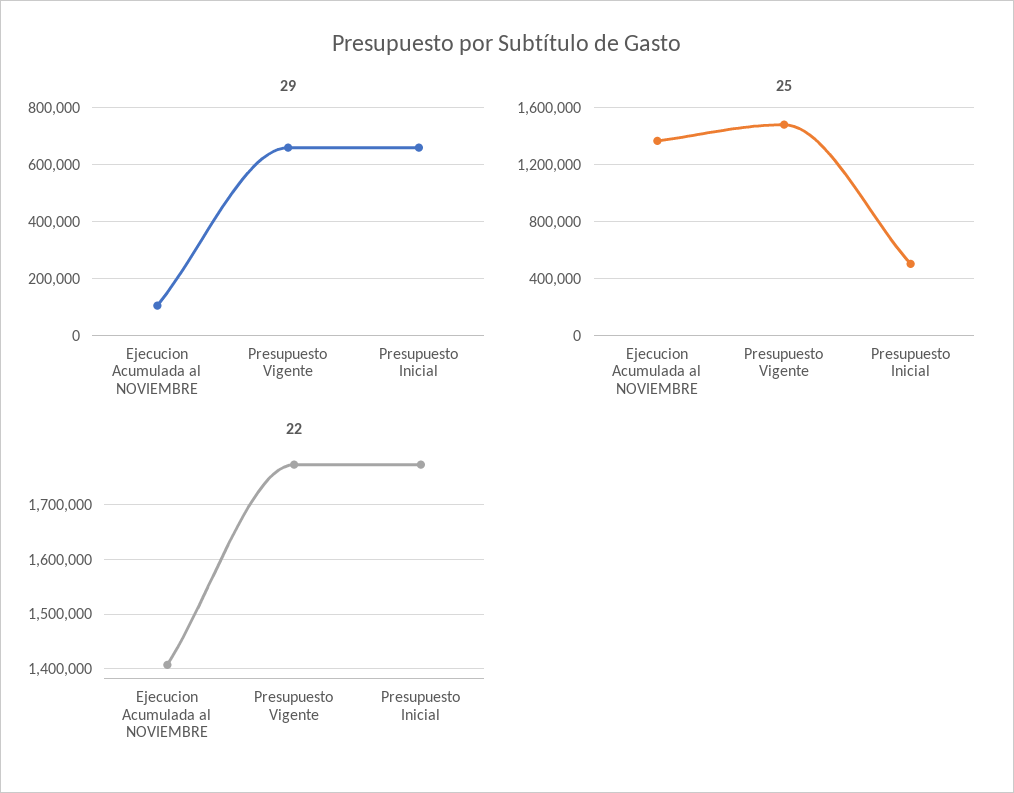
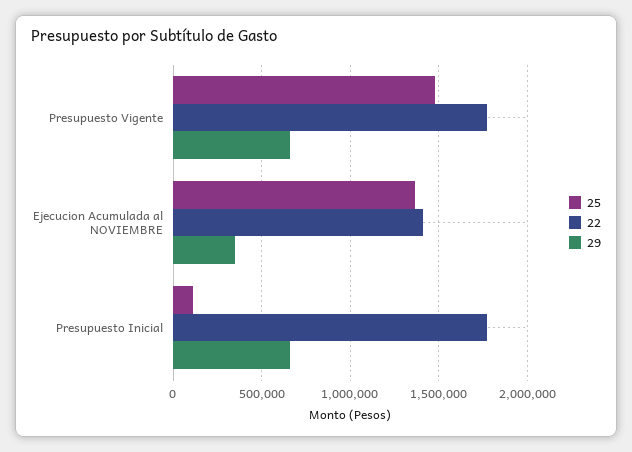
  {
    "29": {
-     "Ejecucion Acumulada al NOVIEMBRE": 100000,
+     "Ejecucion Acumulada al NOVIEMBRE": 350000,
      "Presupuesto Vigente": 650000,
      "Presupuesto Inicial": 650000
    },
    "25": {
      "Ejecucion Acumulada al NOVIEMBRE": 1350000,
      "Presupuesto Vigente": 1500000,
-     "Presupuesto Inicial": 500000
+     "Presupuesto Inicial": 100000
    },
    "22": {
      "Ejecucion Acumulada al NOVIEMBRE": 1400000,
      "Presupuesto Vigente": 1780000,
      "Presupuesto Inicial": 1780000
    }
  }

